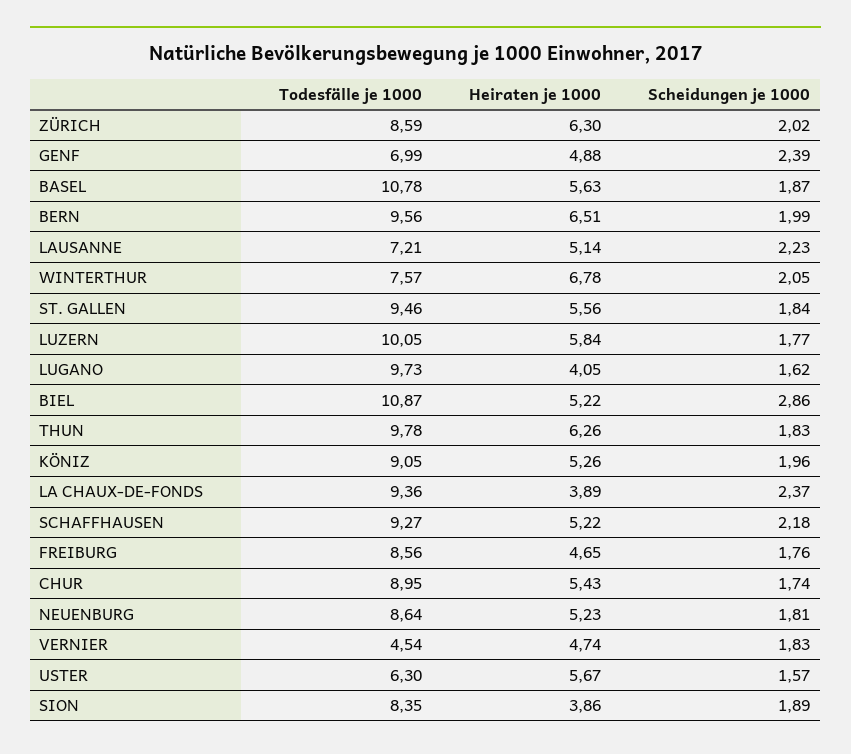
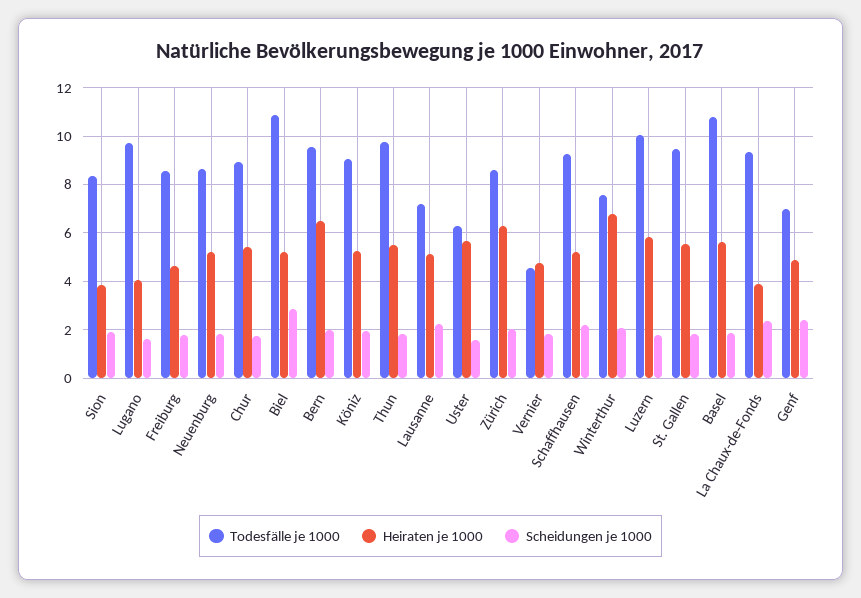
  {
    "Todesfälle je 1000": {
      "ZÜRICH": 8.59,
      "GENF": 6.99,
      "BASEL": 10.78,
      "BERN": 9.56,
      "LAUSANNE": 7.21,
      "WINTERTHUR": 7.57,
      "ST. GALLEN": 9.46,
      "LUZERN": 10.05,
      "LUGANO": 9.73,
      "BIEL": 10.87,
      "THUN": 9.78,
      "KÖNIZ": 9.05,
      "LA CHAUX-DE-FONDS": 9.36,
      "SCHAFFHAUSEN": 9.27,
      "FREIBURG": 8.56,
      "CHUR": 8.95,
      "NEUENBURG": 8.64,
      "VERNIER": 4.54,
      "USTER": 6.3,
      "SION": 8.35
    },
    "Heiraten je 1000": {
      "ZÜRICH": 6.3,
      "GENF": 4.88,
      "BASEL": 5.63,
      "BERN": 6.51,
      "LAUSANNE": 5.14,
      "WINTERTHUR": 6.78,
      "ST. GALLEN": 5.56,
      "LUZERN": 5.84,
      "LUGANO": 4.05,
      "BIEL": 5.22,
-     "THUN": 6.26,
+     "THUN": 5.5,
      "KÖNIZ": 5.26,
      "LA CHAUX-DE-FONDS": 3.89,
      "SCHAFFHAUSEN": 5.22,
      "FREIBURG": 4.65,
      "CHUR": 5.43,
      "NEUENBURG": 5.23,
      "VERNIER": 4.74,
      "USTER": 5.67,
      "SION": 3.86
    },
    "Scheidungen je 1000": {
      "ZÜRICH": 2.02,
      "GENF": 2.39,
      "BASEL": 1.87,
      "BERN": 1.99,
      "LAUSANNE": 2.23,
      "WINTERTHUR": 2.05,
      "ST. GALLEN": 1.84,
      "LUZERN": 1.77,
      "LUGANO": 1.62,
      "BIEL": 2.86,
      "THUN": 1.83,
      "KÖNIZ": 1.96,
      "LA CHAUX-DE-FONDS": 2.37,
      "SCHAFFHAUSEN": 2.18,
      "FREIBURG": 1.76,
      "CHUR": 1.74,
      "NEUENBURG": 1.81,
      "VERNIER": 1.83,
      "USTER": 1.57,
      "SION": 1.89
    }
  }

